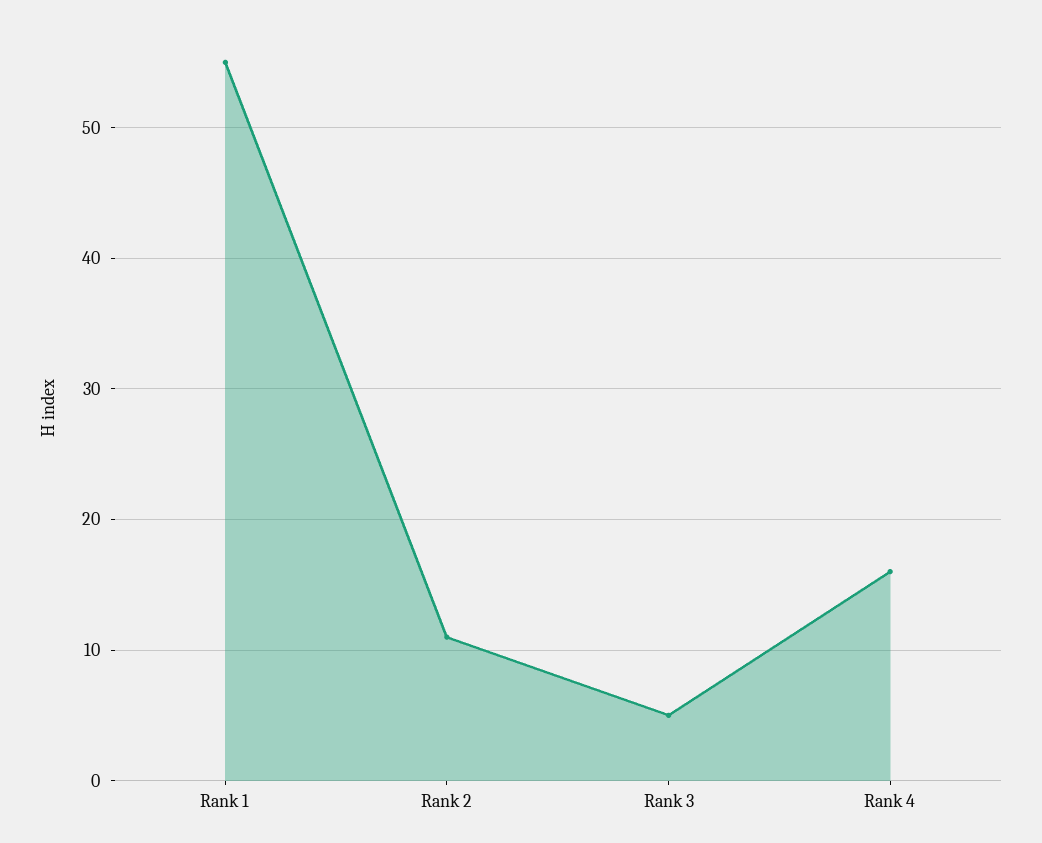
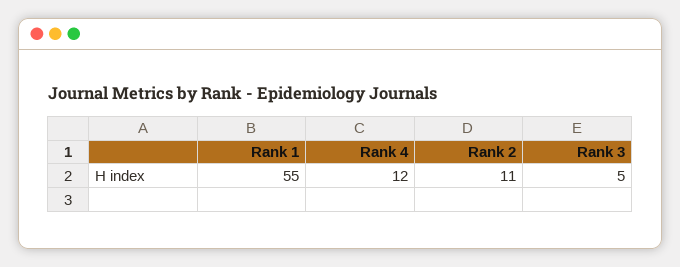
  {
    "Rank 1": 55,
    "Rank 2": 11,
    "Rank 3": 5,
-   "Rank 4": 16
+   "Rank 4": 12
  }

